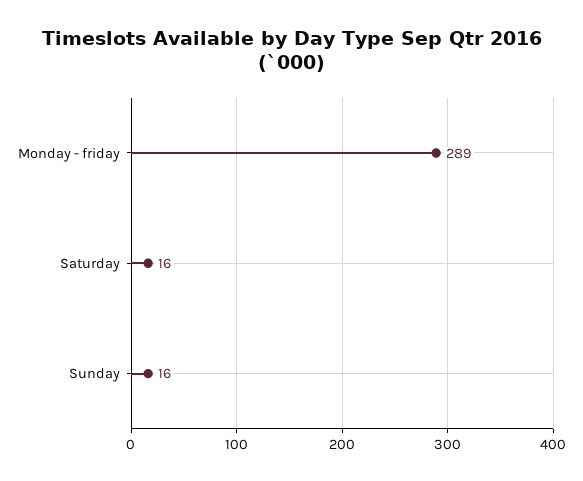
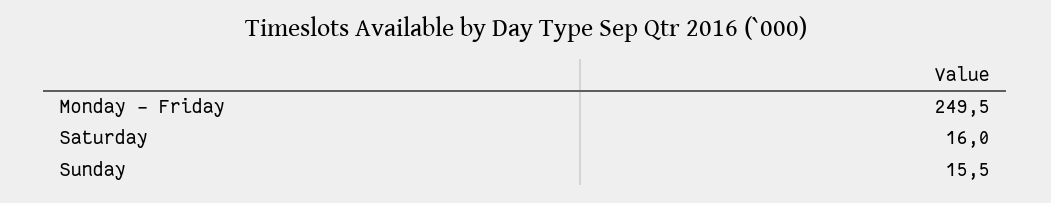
  {
-   "Monday - friday": 289,
+   "Monday - friday": 249.5,
    "Saturday": 16,
    "Sunday": 15.5
  }

